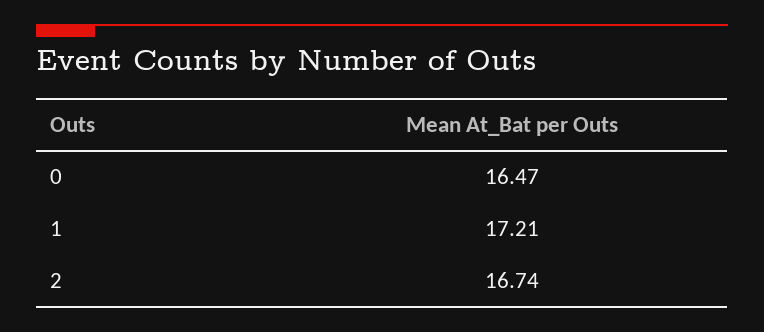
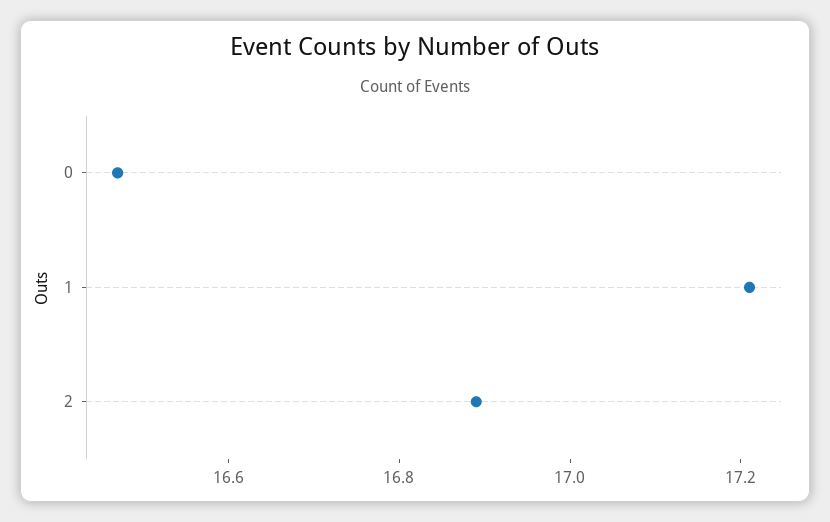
  {
    "0": 16.47,
    "1": 17.21,
-   "2": 16.74
+   "2": 16.9
  }

